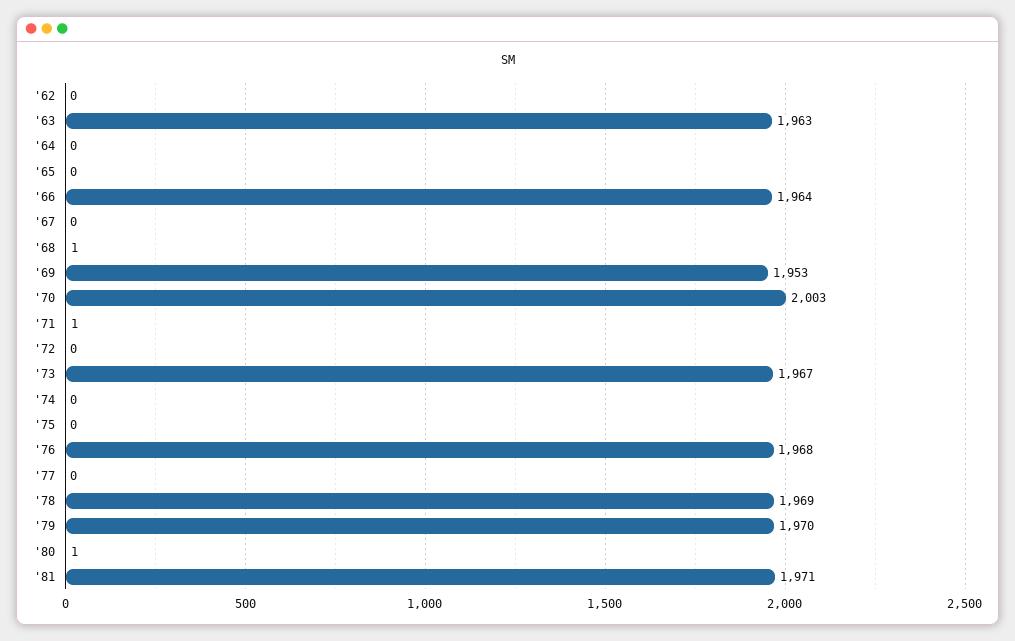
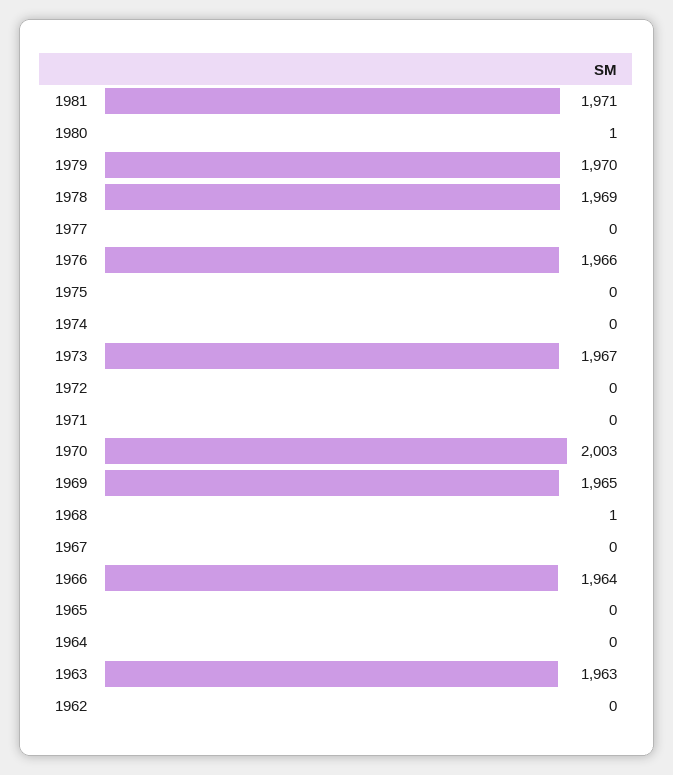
  {
    "'62": 0,
    "'63": 1963,
    "'64": 0,
    "'65": 0,
    "'66": 1964,
    "'67": 0,
    "'68": 1,
-   "'69": 1953,
+   "'69": 1965,
    "'70": 2003,
-   "'71": 1,
+   "'71": 0,
    "'72": 0,
    "'73": 1967,
    "'74": 0,
    "'75": 0,
-   "'76": 1968,
+   "'76": 1966,
    "'77": 0,
    "'78": 1969,
    "'79": 1970,
    "'80": 1,
    "'81": 1971
  }

